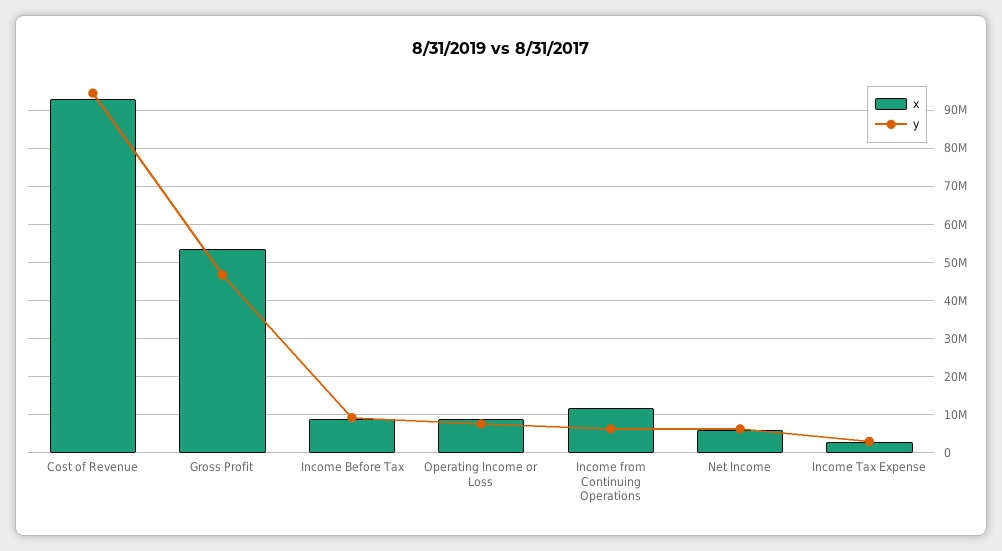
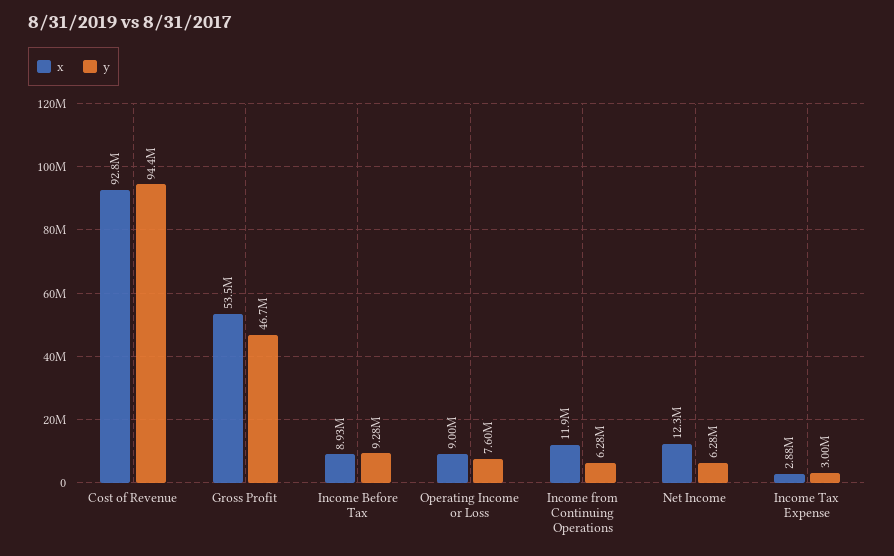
  {
    "x": {
      "Cost of Revenue": 92800000,
      "Gross Profit": 53500000,
      "Income Before Tax": 8930000,
      "Operating Income or Loss": 9000000,
      "Income from Continuing Operations": 11900000,
-     "Net Income": 6000000,
+     "Net Income": 12300000,
      "Income Tax Expense": 2880000
    },
    "y": {
      "Cost of Revenue": 94400000,
      "Gross Profit": 46700000,
      "Income Before Tax": 9280000,
      "Operating Income or Loss": 7600000,
      "Income from Continuing Operations": 6280000,
      "Net Income": 6280000,
      "Income Tax Expense": 3000000
    }
  }

